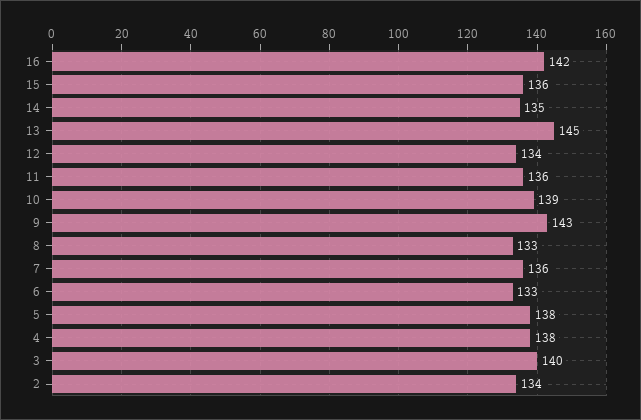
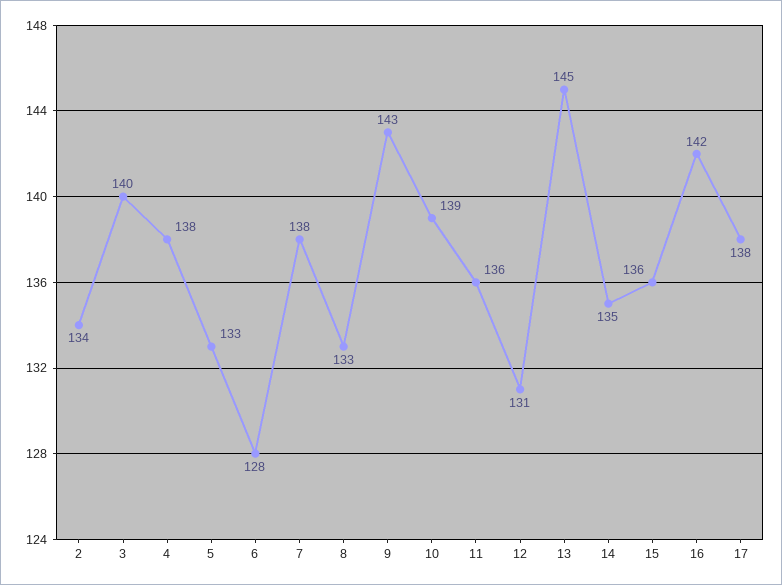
  {
    "16": 142,
    "15": 136,
    "14": 135,
    "13": 145,
-   "12": 134,
+   "12": 131,
    "11": 136,
    "10": 139,
    "9": 143,
    "8": 133,
-   "7": 136,
+   "7": 138,
-   "6": 133,
+   "6": 128,
-   "5": 138,
+   "5": 133,
    "4": 138,
    "3": 140,
-   "2": 134
+   "2": 134,
+   "17": 138
  }

